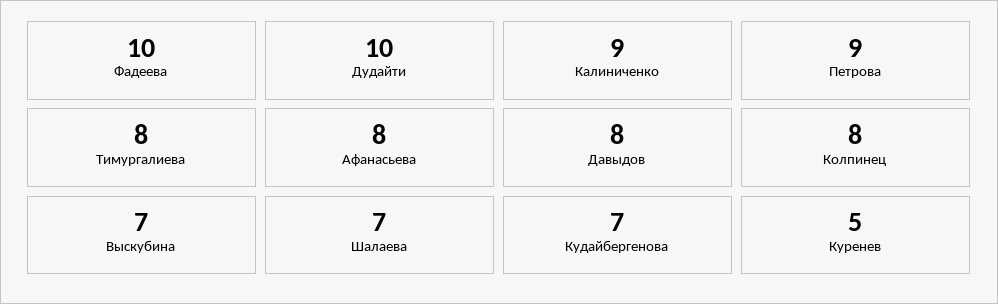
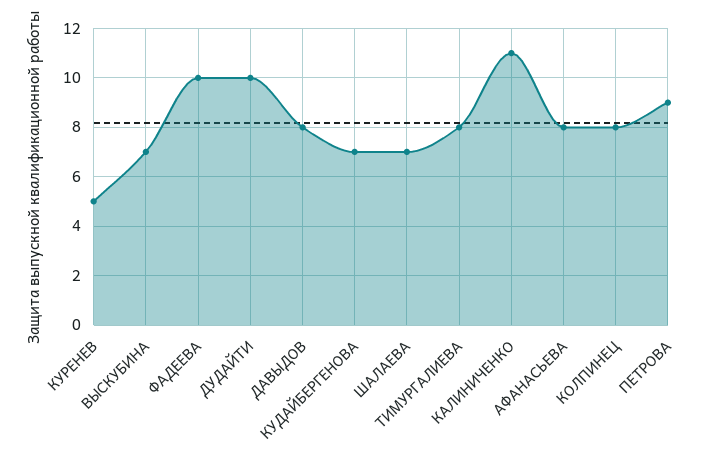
  {
    "Фадеева": 10,
    "Дудайти": 10,
-   "Калиниченко": 9,
+   "Калиниченко": 11,
    "Петрова": 9,
    "Тимургалиева": 8,
    "Афанасьева": 8,
    "Давыдов": 8,
    "Колпинец": 8,
    "Выскубина": 7,
    "Шалаева": 7,
    "Кудайбергенова": 7,
    "Куренев": 5
  }

